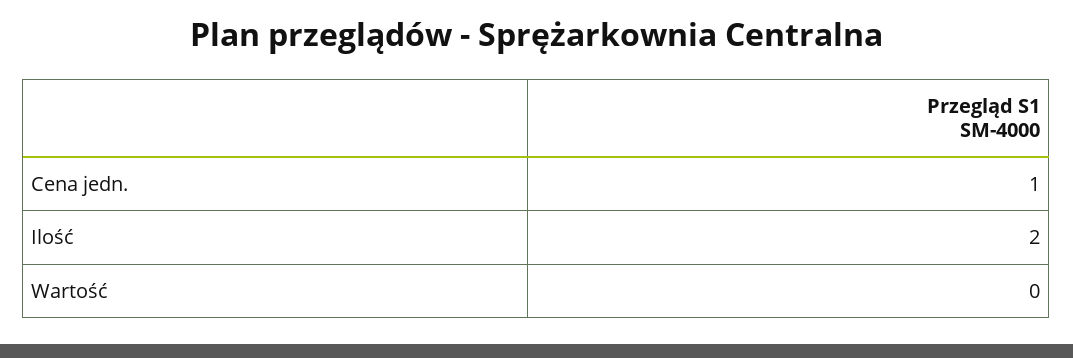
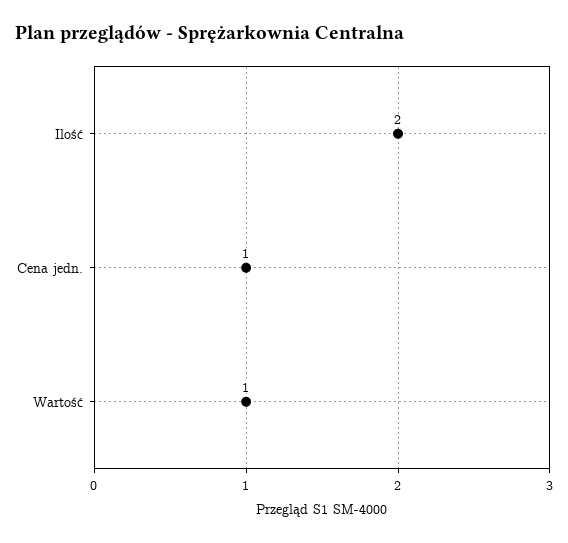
  {
    "Cena jedn.": 1,
    "Ilość": 2,
-   "Wartość": 0
+   "Wartość": 1
  }

